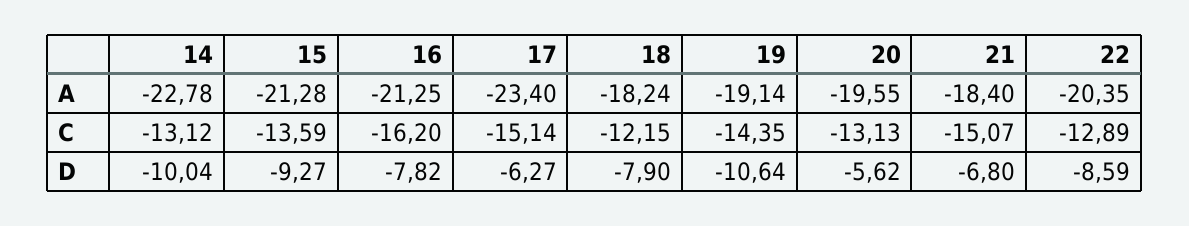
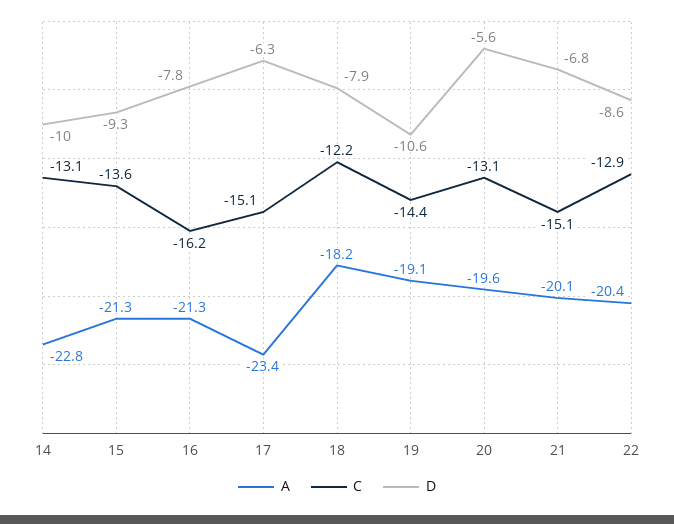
  {
    "A": {
      "14": -22.78,
      "15": -21.28,
      "16": -21.25,
      "17": -23.4,
      "18": -18.24,
      "19": -19.14,
      "20": -19.55,
-     "21": -18.4,
+     "21": -20.1,
      "22": -20.35
    },
    "C": {
      "14": -13.12,
      "15": -13.59,
      "16": -16.2,
      "17": -15.14,
      "18": -12.15,
      "19": -14.35,
      "20": -13.13,
      "21": -15.07,
      "22": -12.89
    },
    "D": {
      "14": -10.04,
      "15": -9.27,
      "16": -7.82,
      "17": -6.27,
      "18": -7.9,
      "19": -10.64,
      "20": -5.62,
      "21": -6.8,
      "22": -8.59
    }
  }

